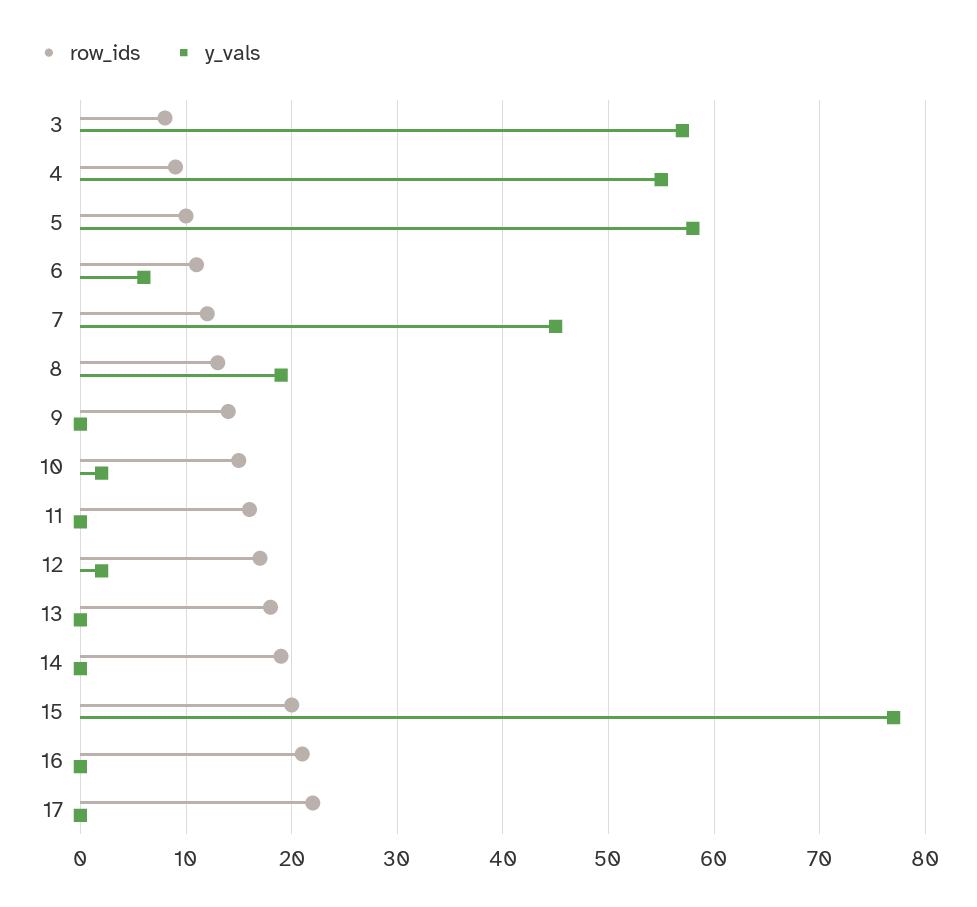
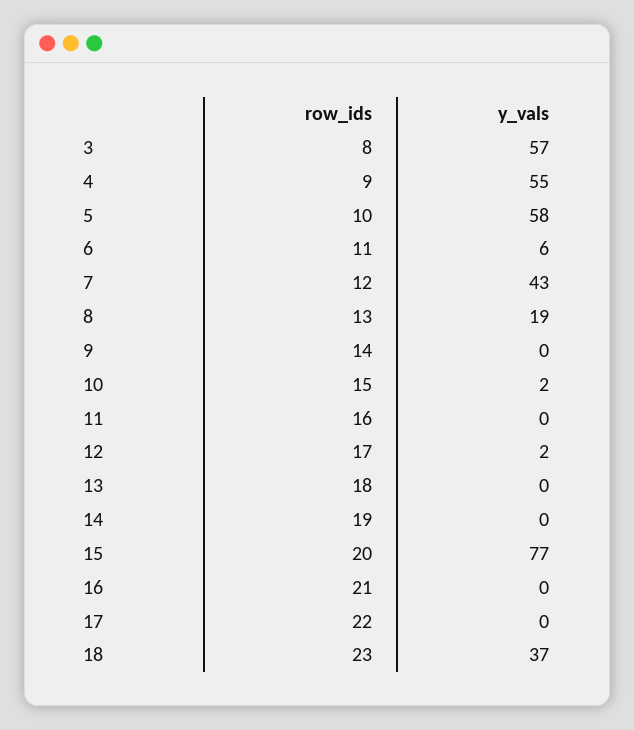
  {
    "row_ids": {
      "3": 8,
      "4": 9,
      "5": 10,
      "6": 11,
      "7": 12,
      "8": 13,
      "9": 14,
      "10": 15,
      "11": 16,
      "12": 17,
      "13": 18,
      "14": 19,
      "15": 20,
      "16": 21,
-     "17": 22
+     "17": 22,
+     "18": 23
    },
    "y_vals": {
      "3": 57,
      "4": 55,
      "5": 58,
      "6": 6,
-     "7": 45,
+     "7": 43,
      "8": 19,
      "9": 0,
      "10": 2,
      "11": 0,
      "12": 2,
      "13": 0,
      "14": 0,
      "15": 77,
      "16": 0,
-     "17": 0
+     "17": 0,
+     "18": 37
    }
  }

